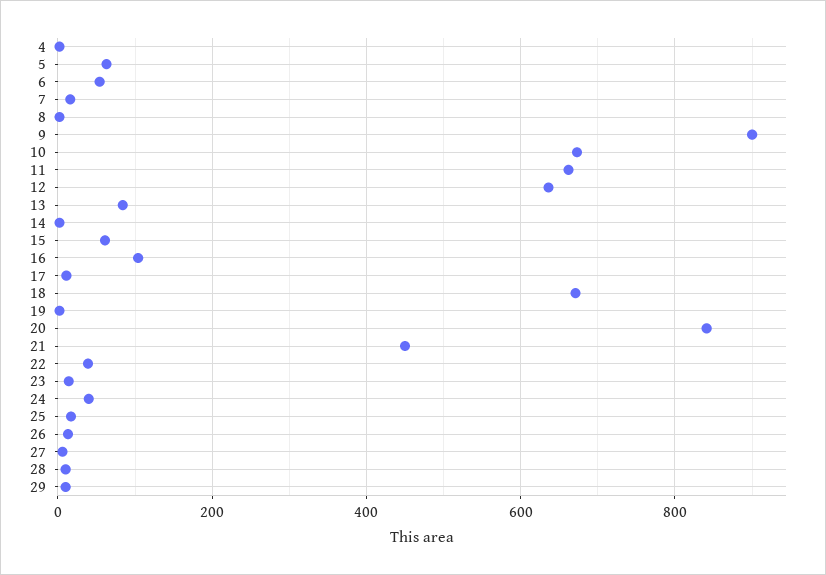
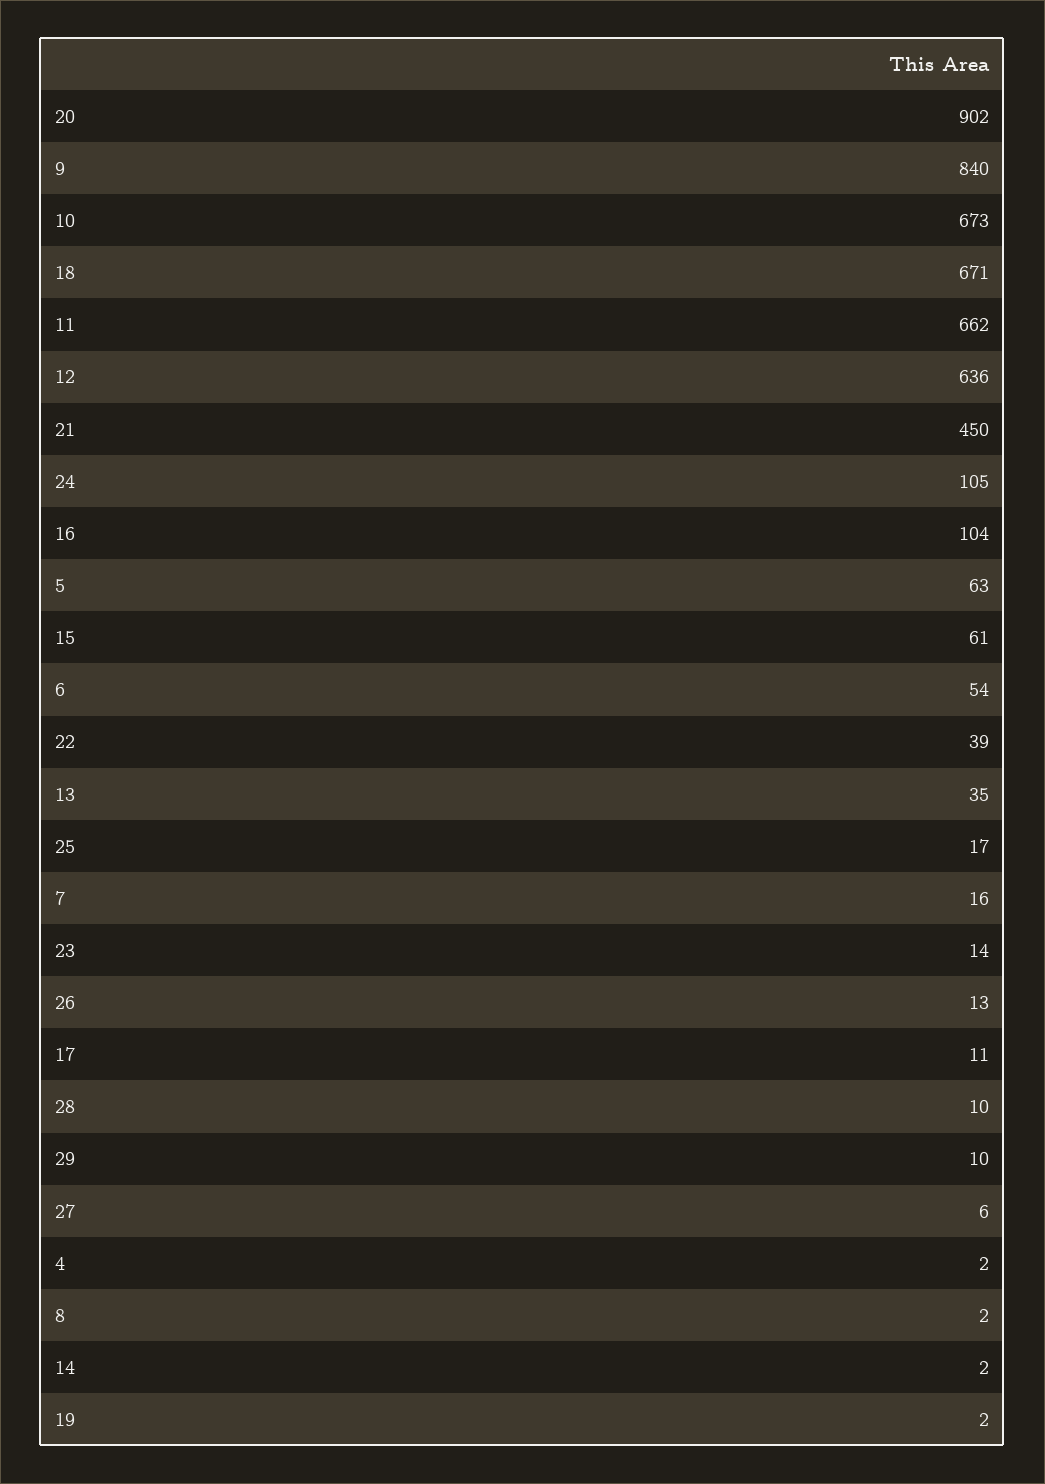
  {
    "4": 2,
    "5": 63,
    "6": 54,
    "7": 16,
    "8": 2,
-   "9": 900,
+   "9": 840,
    "10": 673,
    "11": 662,
    "12": 636,
-   "13": 80,
+   "13": 35,
    "14": 2,
    "15": 61,
    "16": 104,
    "17": 11,
    "18": 671,
    "19": 2,
-   "20": 840,
+   "20": 902,
    "21": 450,
    "22": 39,
    "23": 14,
-   "24": 40,
+   "24": 105,
    "25": 17,
    "26": 13,
    "27": 6,
    "28": 10,
    "29": 10
  }

